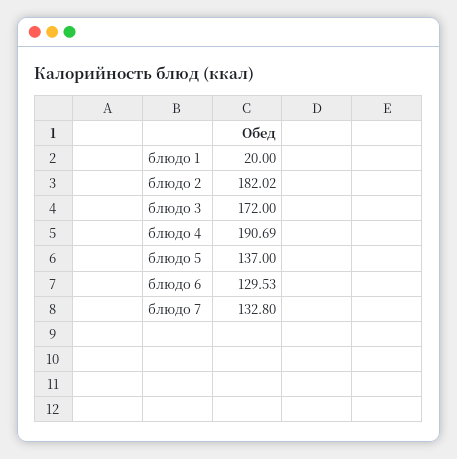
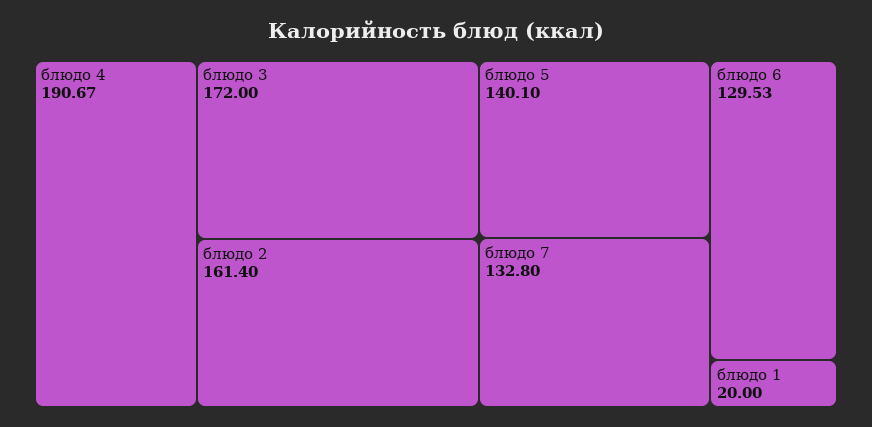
  {
    "блюдо 1": 20,
-   "блюдо 2": 182.02,
+   "блюдо 2": 161.4,
    "блюдо 3": 172,
-   "блюдо 4": 190.69,
+   "блюдо 4": 190.67,
-   "блюдо 5": 137,
+   "блюдо 5": 140.1,
    "блюдо 6": 129.53,
    "блюдо 7": 132.8
  }

